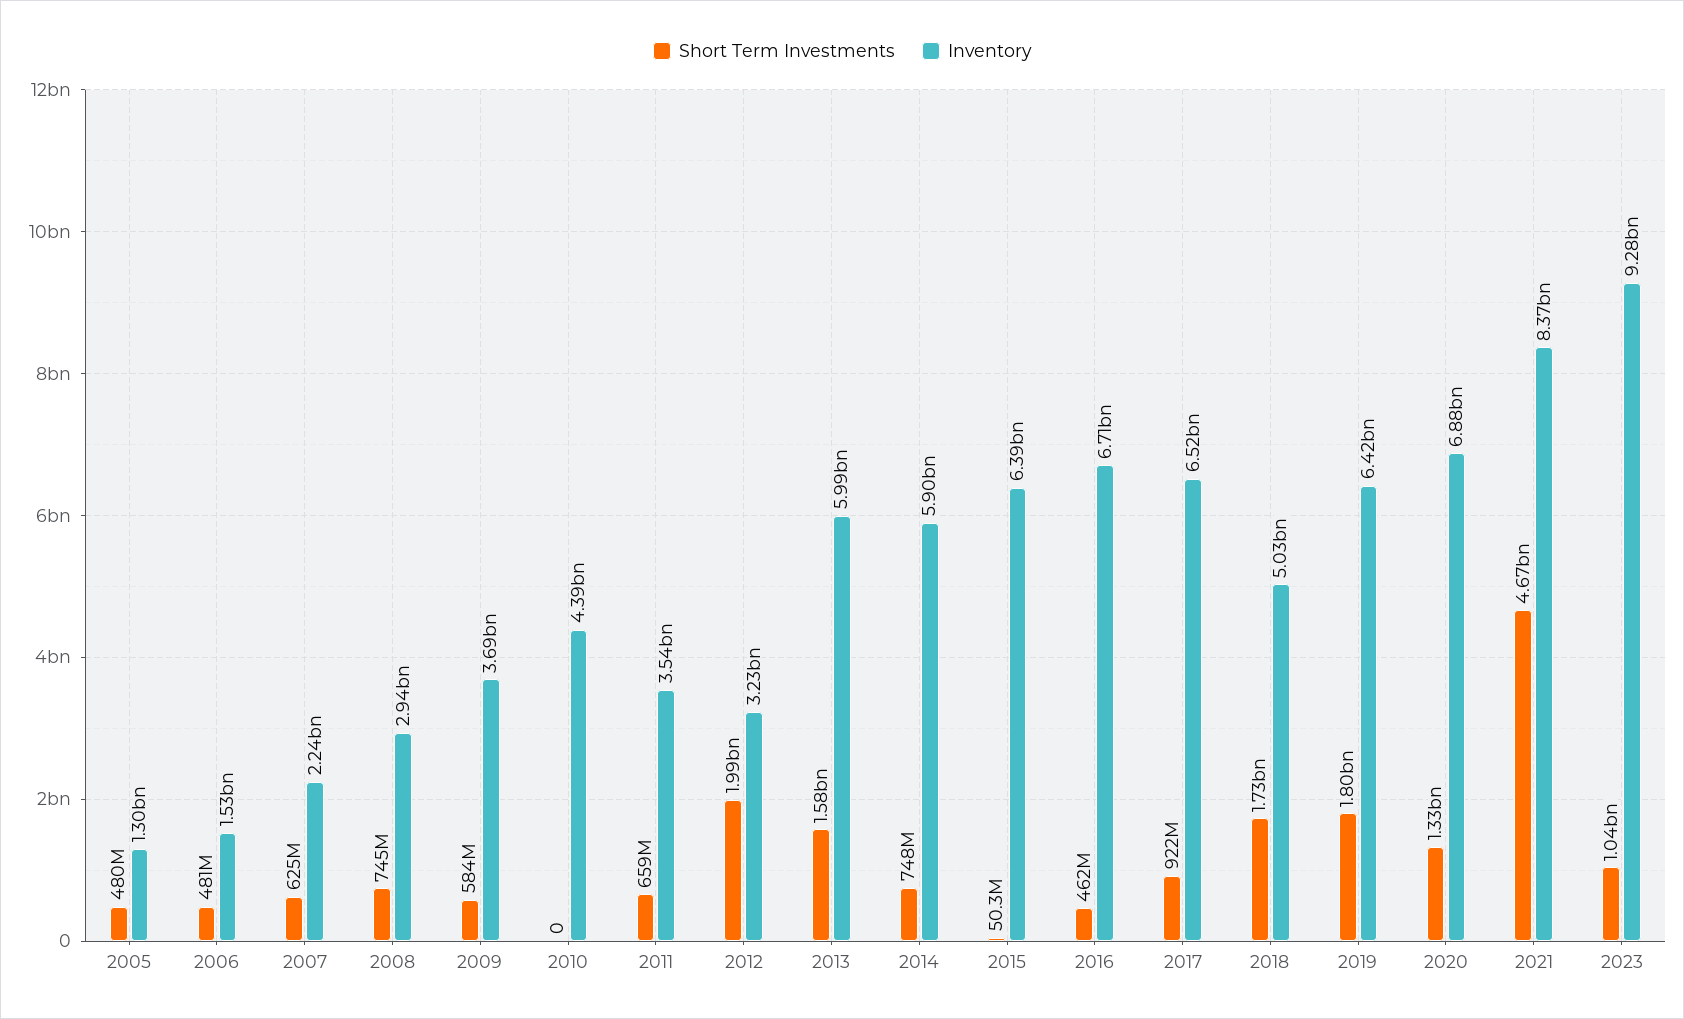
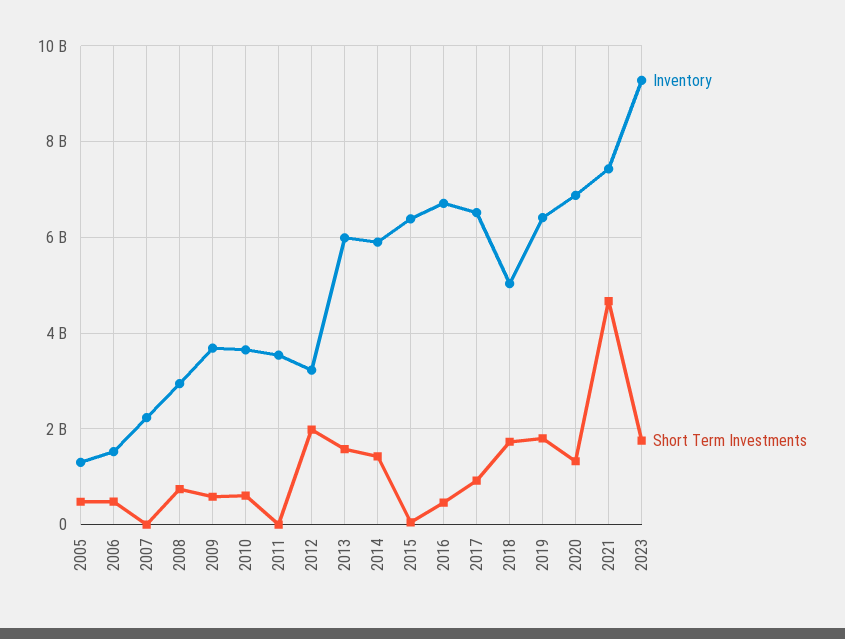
  {
    "Short Term Investments": {
      "2005": 480000000,
      "2006": 481000000,
-     "2007": 625000000,
+     "2007": 0,
      "2008": 745000000,
      "2009": 584000000,
-     "2010": 0,
+     "2010": 600000000,
-     "2011": 659000000,
+     "2011": 0,
      "2012": 1990000000,
      "2013": 1580000000,
-     "2014": 748000000,
+     "2014": 1400000000,
      "2015": 50300000,
      "2016": 462000000,
      "2017": 922000000,
      "2018": 1730000000,
      "2019": 1800000000,
      "2020": 1330000000,
      "2021": 4670000000,
-     "2023": 1040000000
+     "2023": 1800000000
    },
    "Inventory": {
      "2005": 1300000000,
      "2006": 1530000000,
      "2007": 2240000000,
      "2008": 2940000000,
      "2009": 3690000000,
-     "2010": 4390000000,
+     "2010": 3600000000,
      "2011": 3540000000,
      "2012": 3230000000,
      "2013": 5990000000,
      "2014": 5900000000,
      "2015": 6390000000,
      "2016": 6710000000,
      "2017": 6520000000,
      "2018": 5030000000,
      "2019": 6420000000,
      "2020": 6880000000,
-     "2021": 8370000000,
+     "2021": 7400000000,
      "2023": 9280000000
    }
  }

